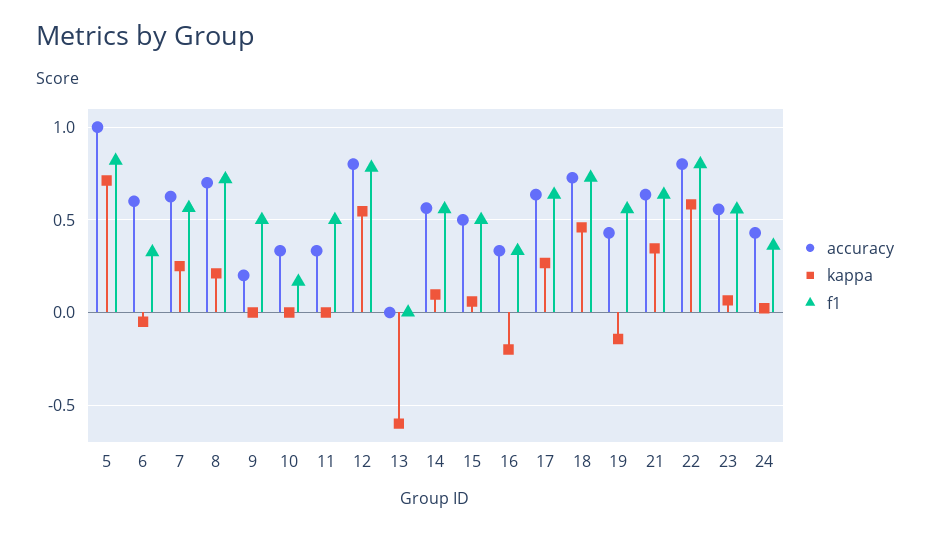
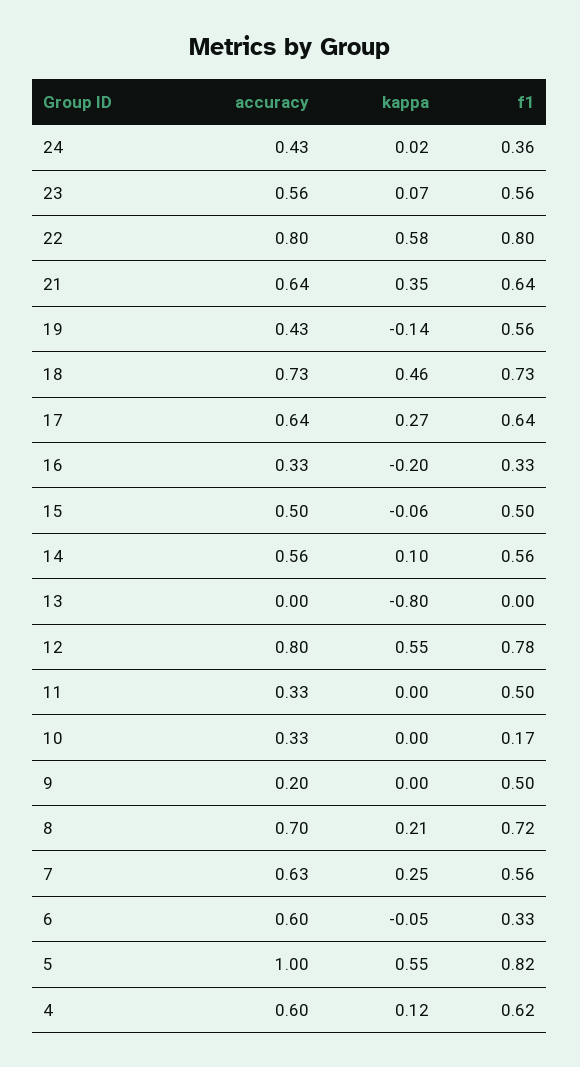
  {
    "accuracy": {
      "5": 1,
      "6": 0.6,
      "7": 0.63,
      "8": 0.7,
      "9": 0.2,
      "10": 0.33,
      "11": 0.33,
      "12": 0.8,
      "13": 0,
      "14": 0.56,
      "15": 0.5,
      "16": 0.33,
      "17": 0.64,
      "18": 0.73,
      "19": 0.43,
      "21": 0.64,
      "22": 0.8,
      "23": 0.56,
-     "24": 0.43
+     "24": 0.43,
+     "4": 0.6
    },
    "kappa": {
-     "5": 0.7,
+     "5": 0.55,
      "6": -0.05,
      "7": 0.25,
      "8": 0.21,
      "9": 0,
      "10": 0,
      "11": 0,
      "12": 0.55,
-     "13": -0.6,
+     "13": -0.8,
      "14": 0.1,
-     "15": 0.05,
+     "15": -0.06,
      "16": -0.2,
      "17": 0.27,
      "18": 0.46,
      "19": -0.14,
      "21": 0.35,
      "22": 0.58,
      "23": 0.07,
-     "24": 0.02
+     "24": 0.02,
+     "4": 0.12
    },
    "f1": {
      "5": 0.82,
      "6": 0.33,
      "7": 0.56,
      "8": 0.72,
      "9": 0.5,
      "10": 0.17,
      "11": 0.5,
      "12": 0.78,
      "13": 0,
      "14": 0.56,
      "15": 0.5,
      "16": 0.33,
      "17": 0.64,
      "18": 0.73,
      "19": 0.56,
      "21": 0.64,
      "22": 0.8,
      "23": 0.56,
-     "24": 0.36
+     "24": 0.36,
+     "4": 0.62
    }
  }

